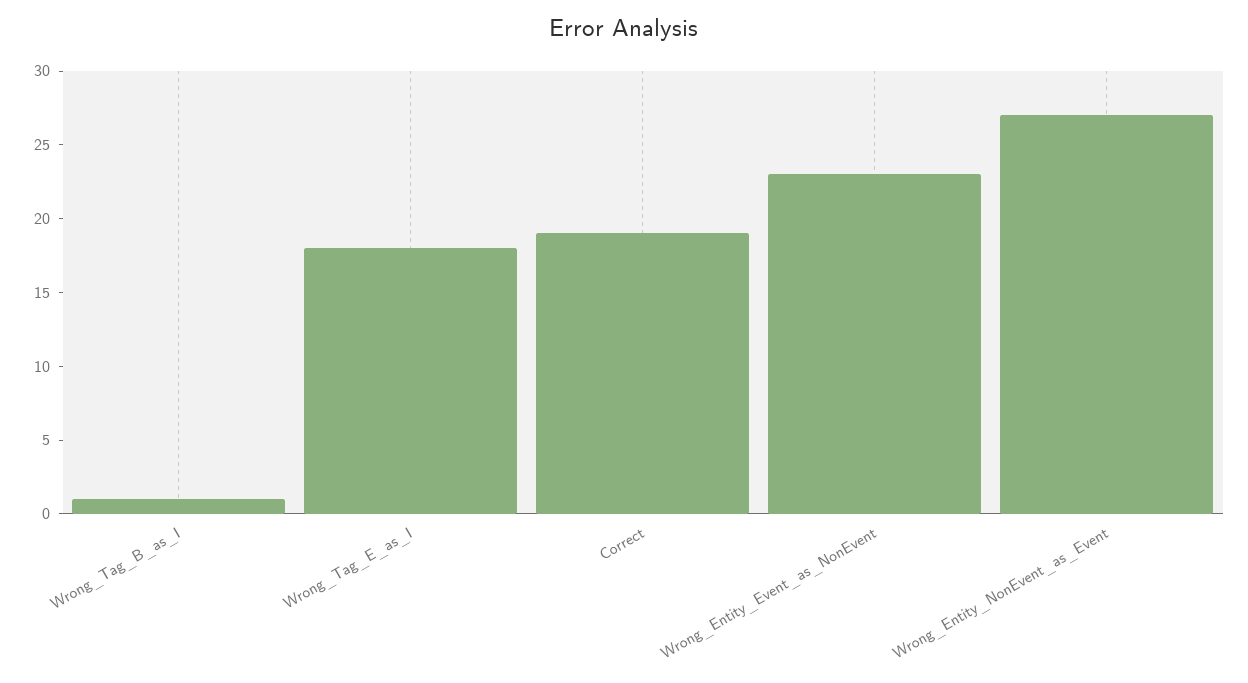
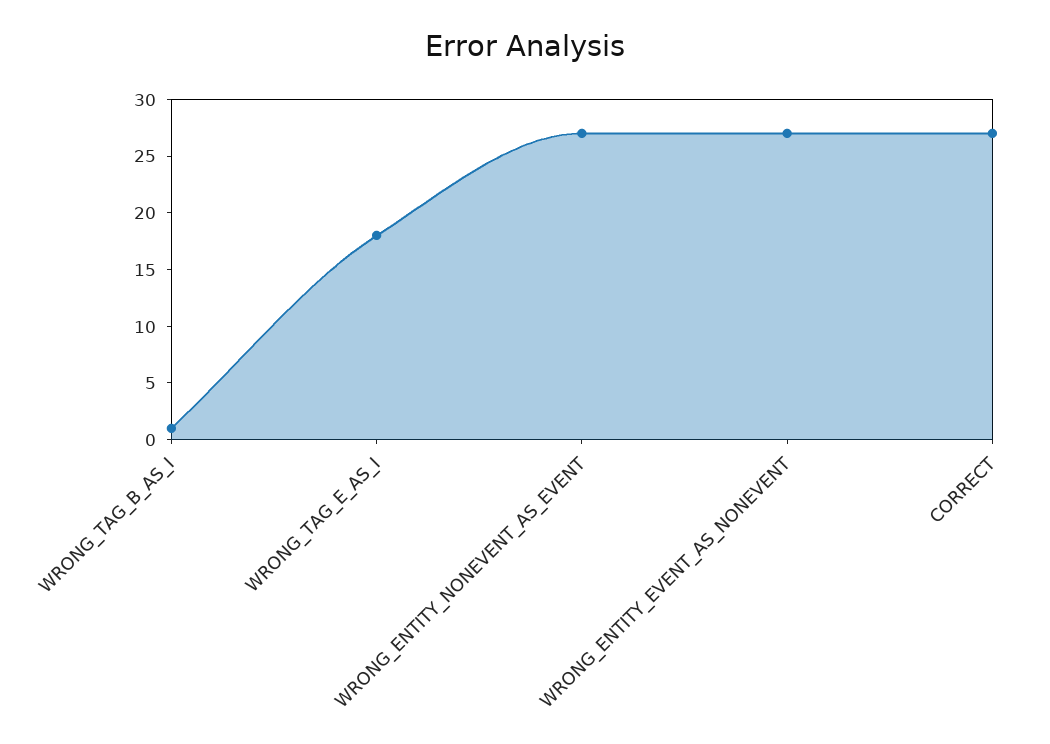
  {
    "Wrong_Tag_B_as_I": 1,
    "Wrong_Tag_E_as_I": 18,
-   "Correct": 19,
+   "Correct": 27,
-   "Wrong_Entity_Event_as_NonEvent": 23,
+   "Wrong_Entity_Event_as_NonEvent": 27,
    "Wrong_Entity_NonEvent_as_Event": 27
  }

